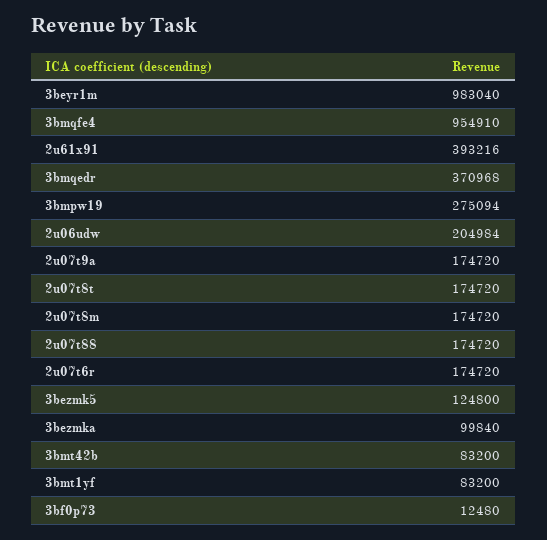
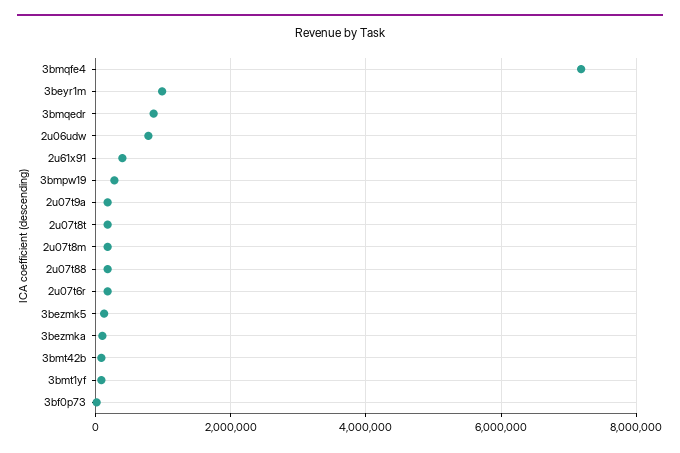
  {
    "3beyr1m": 983040,
-   "3bmqfe4": 954910,
+   "3bmqfe4": 7200000,
    "2u61x91": 393216,
-   "3bmqedr": 370968,
+   "3bmqedr": 800000,
    "3bmpw19": 275094,
-   "2u06udw": 204984,
+   "2u06udw": 800000,
    "2u07t9a": 174720,
    "2u07t8t": 174720,
    "2u07t8m": 174720,
    "2u07t88": 174720,
    "2u07t6r": 174720,
    "3bezmk5": 124800,
    "3bezmka": 99840,
    "3bmt42b": 83200,
    "3bmt1yf": 83200,
    "3bf0p73": 12480
  }

